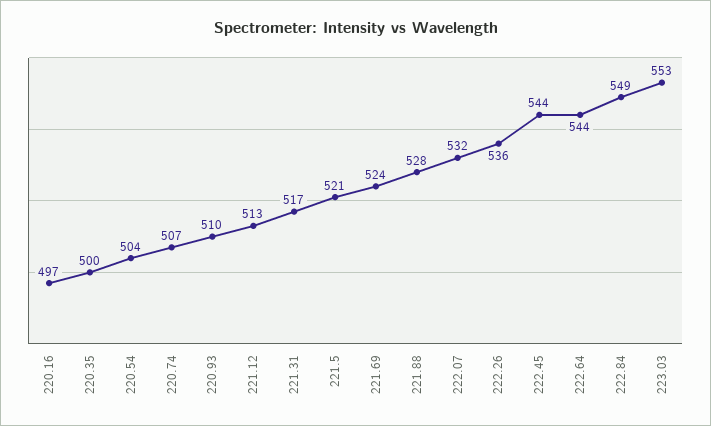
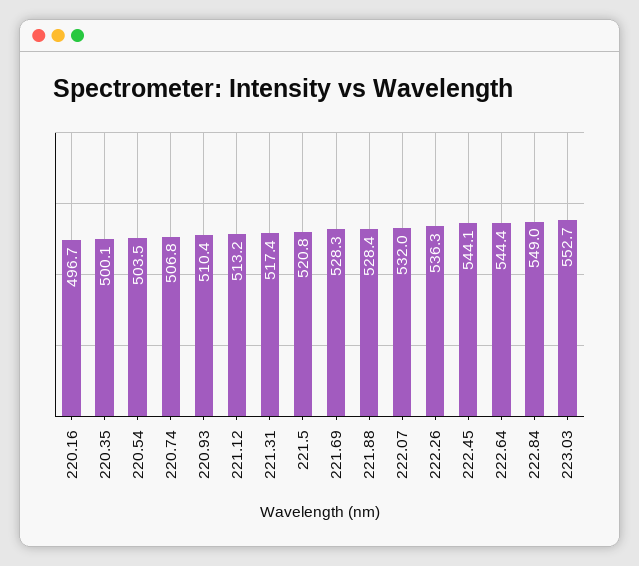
  {
    "220.16": 496.7,
    "220.35": 500.1,
    "220.54": 503.5,
    "220.74": 506.8,
    "220.93": 510.4,
    "221.12": 513.2,
    "221.31": 517.4,
    "221.5": 520.8,
-   "221.69": 524,
+   "221.69": 528.3,
    "221.88": 528.4,
    "222.07": 532,
    "222.26": 536.3,
    "222.45": 544.1,
    "222.64": 544.4,
    "222.84": 549,
    "223.03": 552.7
  }

